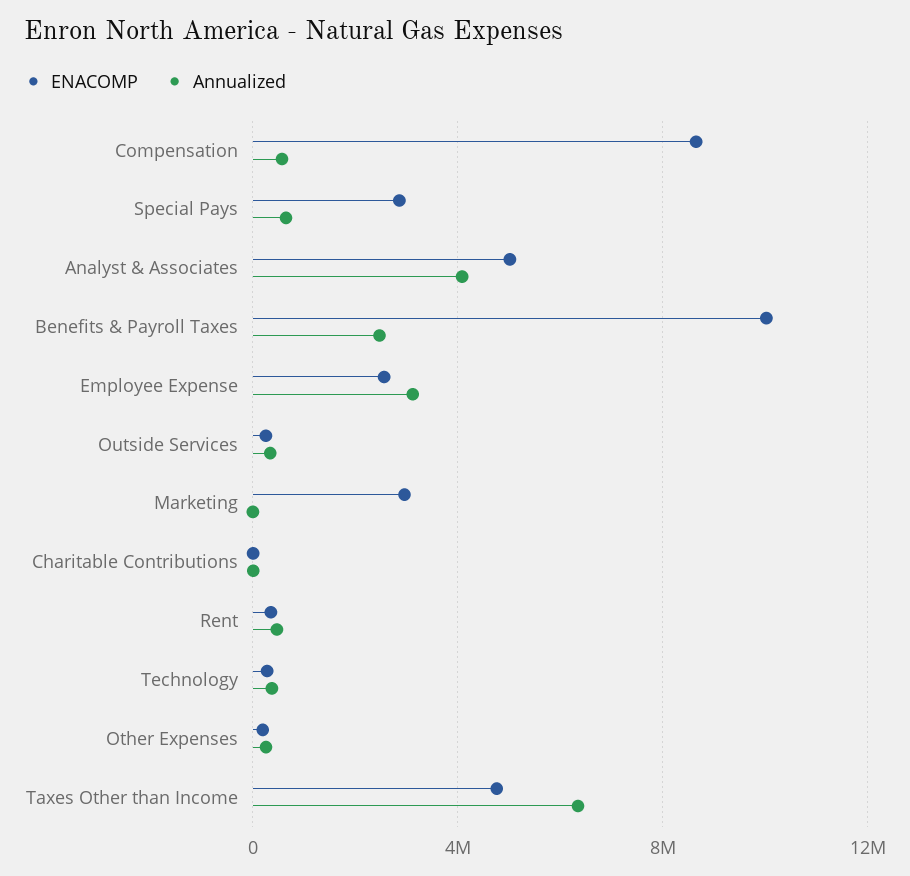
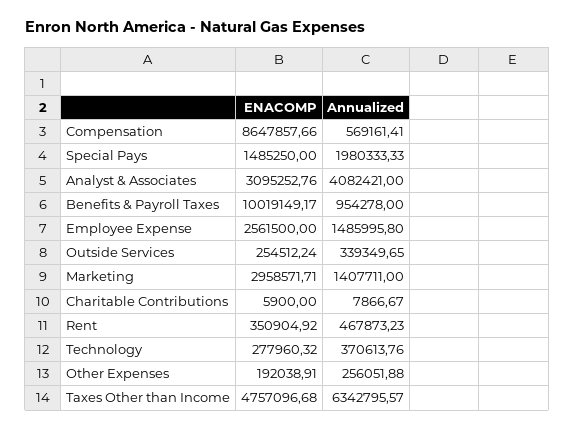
  {
    "ENACOMP": {
      "Compensation": 8647857.66,
-     "Special Pays": 3000000,
+     "Special Pays": 1485250,
-     "Analyst & Associates": 5000000,
+     "Analyst & Associates": 3095252.76,
      "Benefits & Payroll Taxes": 10019149.17,
      "Employee Expense": 2561500,
      "Outside Services": 254512.24,
      "Marketing": 2958571.71,
      "Charitable Contributions": 5900,
      "Rent": 350904.92,
      "Technology": 277960.32,
      "Other Expenses": 192038.91,
      "Taxes Other than Income": 4757096.68
    },
    "Annualized": {
      "Compensation": 569161.41,
-     "Special Pays": 500000,
+     "Special Pays": 1980333.33,
      "Analyst & Associates": 4082421,
-     "Benefits & Payroll Taxes": 2500000,
+     "Benefits & Payroll Taxes": 954278,
-     "Employee Expense": 3000000,
+     "Employee Expense": 1485995.8,
      "Outside Services": 339349.65,
-     "Marketing": 0,
+     "Marketing": 1407711,
      "Charitable Contributions": 7866.67,
      "Rent": 467873.23,
      "Technology": 370613.76,
      "Other Expenses": 256051.88,
      "Taxes Other than Income": 6342795.57
    }
  }

